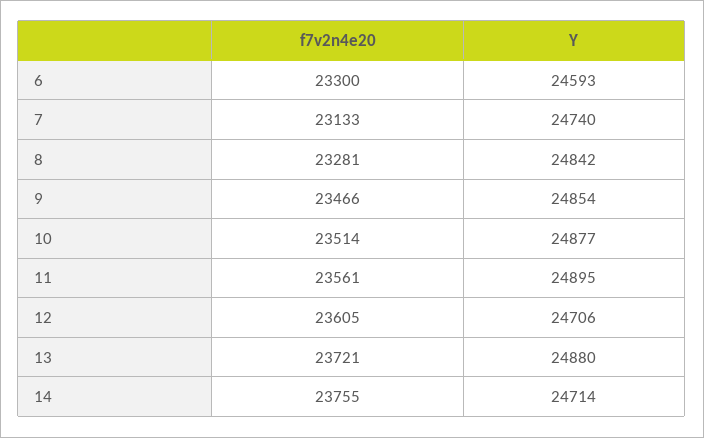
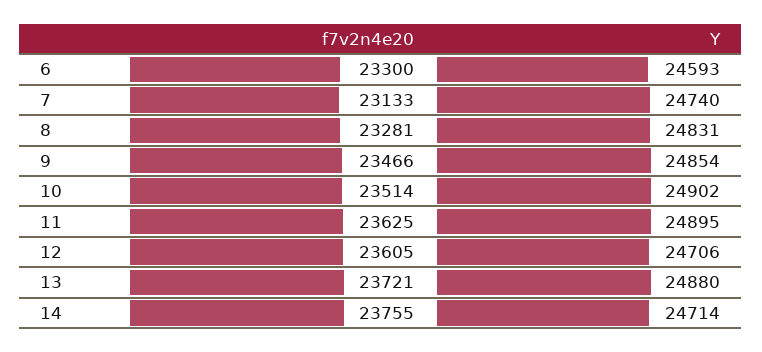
  {
    "f7v2n4e20": {
      "6": 23300,
      "7": 23133,
      "8": 23281,
      "9": 23466,
      "10": 23514,
-     "11": 23561,
+     "11": 23625,
      "12": 23605,
      "13": 23721,
      "14": 23755
    },
    "Y": {
      "6": 24593,
      "7": 24740,
-     "8": 24842,
+     "8": 24831,
      "9": 24854,
-     "10": 24877,
+     "10": 24902,
      "11": 24895,
      "12": 24706,
      "13": 24880,
      "14": 24714
    }
  }

